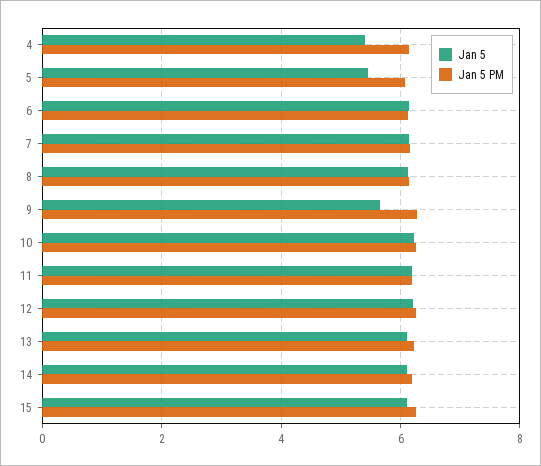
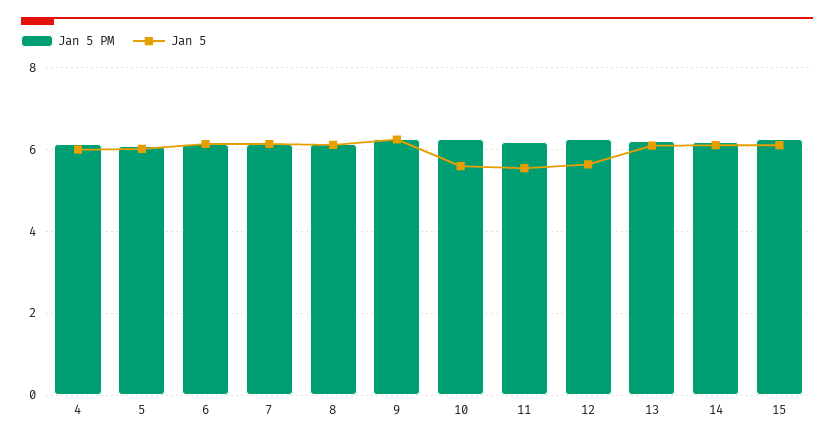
  {
    "Jan 5": {
-     "4": 5.4,
+     "4": 6,
-     "5": 5.4,
+     "5": 6,
      "6": 6.2,
      "7": 6.2,
      "8": 6.2,
-     "9": 5.6,
+     "9": 6.2,
-     "10": 6.2,
+     "10": 5.6,
-     "11": 6.2,
+     "11": 5.6,
-     "12": 6.2,
+     "12": 5.6,
      "13": 6.2,
      "14": 6.2,
      "15": 6.2
    },
    "Jan 5 PM": {
      "4": 6.2,
      "5": 6,
      "6": 6.2,
      "7": 6.2,
      "8": 6.2,
      "9": 6.2,
      "10": 6.2,
      "11": 6.2,
      "12": 6.2,
      "13": 6.2,
      "14": 6.2,
      "15": 6.2
    }
  }

